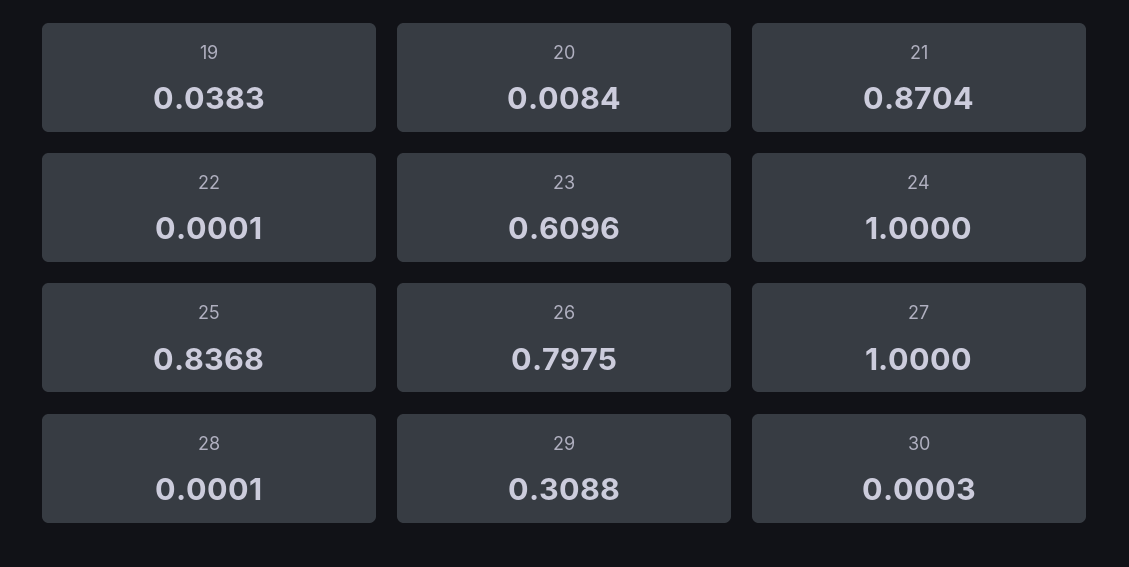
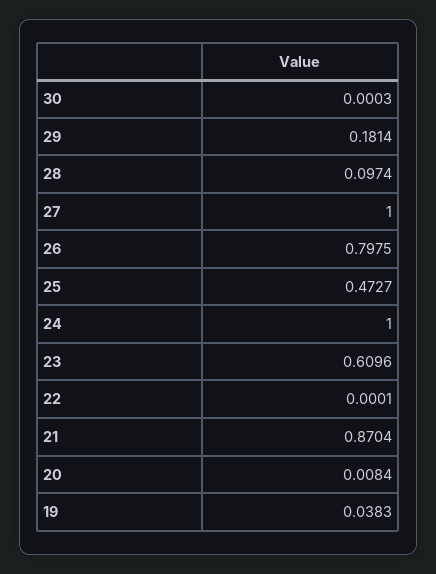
  {
    "19": 0.0383,
    "20": 0.0084,
    "21": 0.8704,
    "22": 0.0001,
    "23": 0.6096,
    "24": 1,
-   "25": 0.8368,
+   "25": 0.4727,
    "26": 0.7975,
    "27": 1,
-   "28": 0.0001,
+   "28": 0.0974,
-   "29": 0.3088,
+   "29": 0.1814,
    "30": 0.0003
  }

